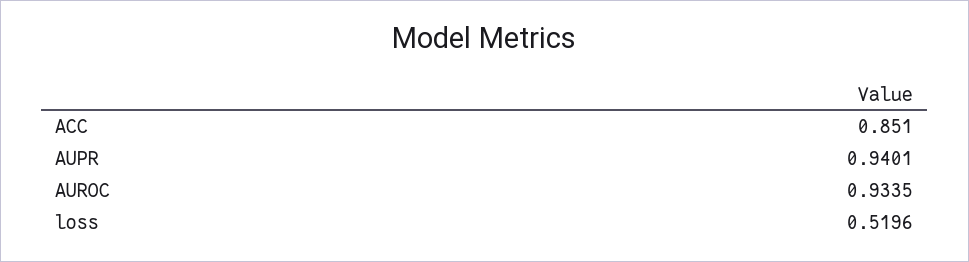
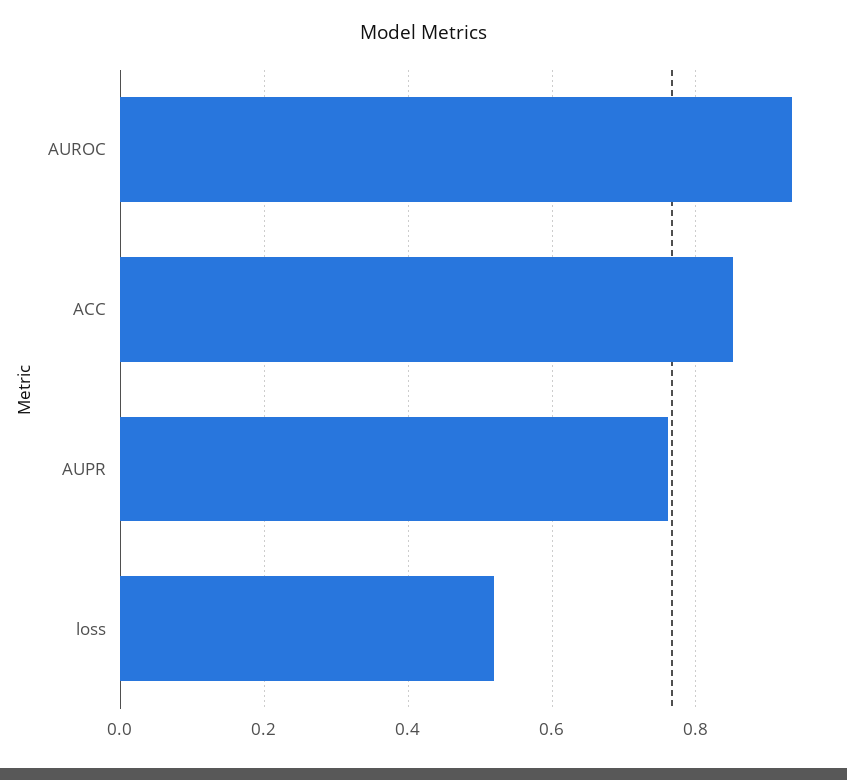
  {
    "ACC": 0.851,
-   "AUPR": 0.9401,
+   "AUPR": 0.76,
    "AUROC": 0.9335,
    "loss": 0.5196
  }

